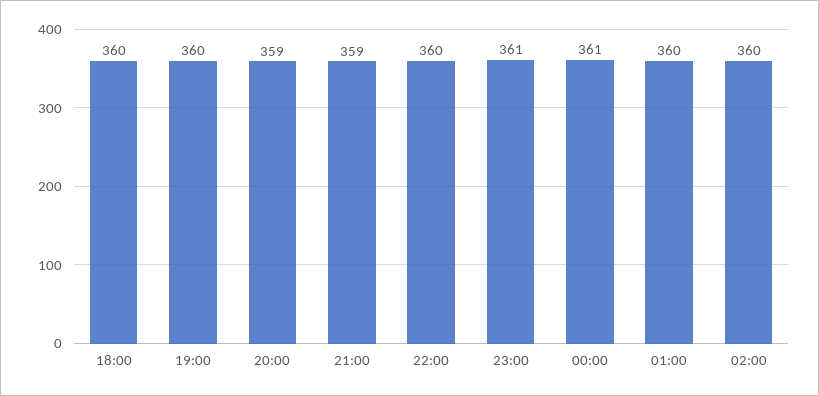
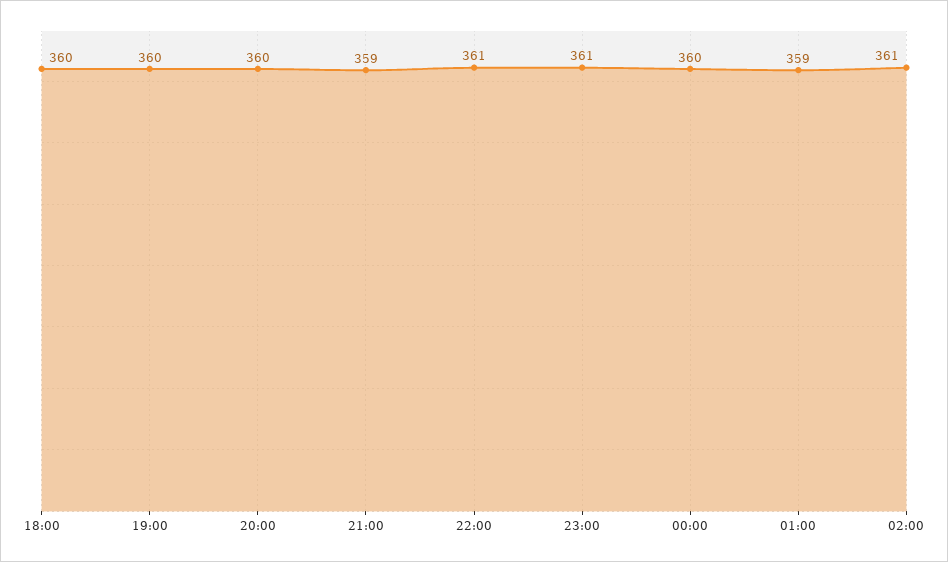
  {
    "18:00": 360,
    "19:00": 360,
-   "20:00": 359,
+   "20:00": 360,
    "21:00": 359,
-   "22:00": 360,
+   "22:00": 361,
    "23:00": 361,
-   "00:00": 361,
+   "00:00": 360,
-   "01:00": 360,
+   "01:00": 359,
-   "02:00": 360
+   "02:00": 361
  }

